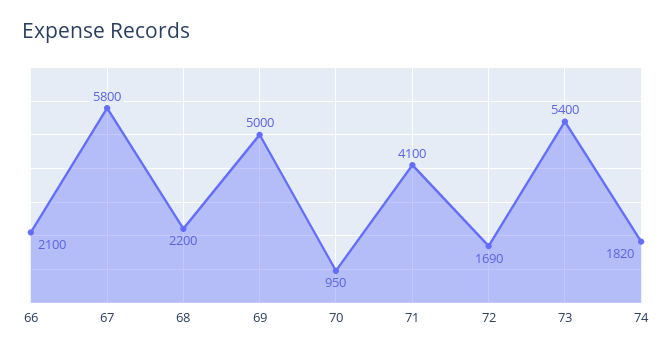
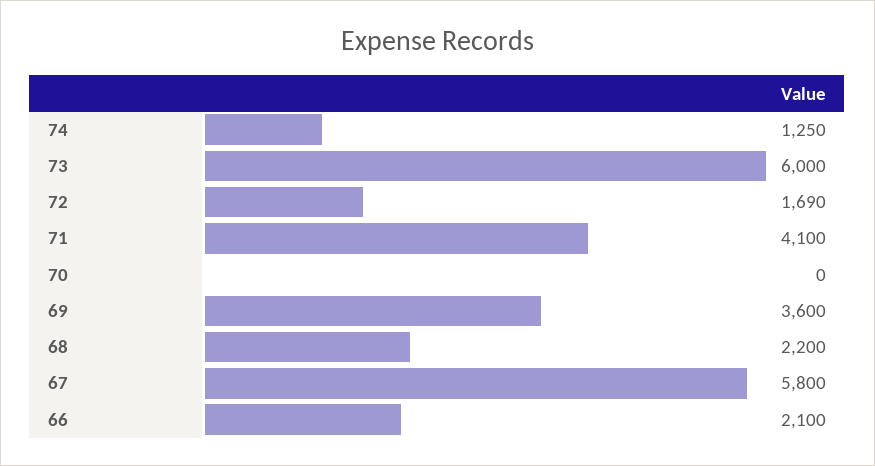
  {
    "66": 2100,
    "67": 5800,
    "68": 2200,
-   "69": 5000,
+   "69": 3600,
-   "70": 950,
+   "70": 0,
    "71": 4100,
    "72": 1690,
-   "73": 5400,
+   "73": 6000,
-   "74": 1820
+   "74": 1250
  }

